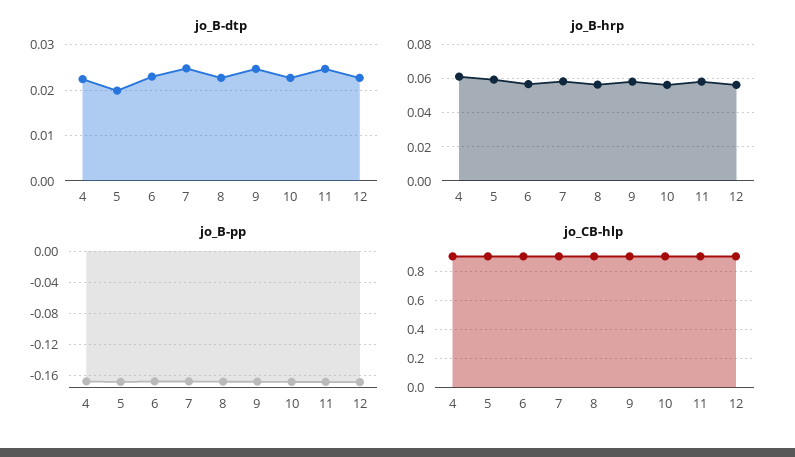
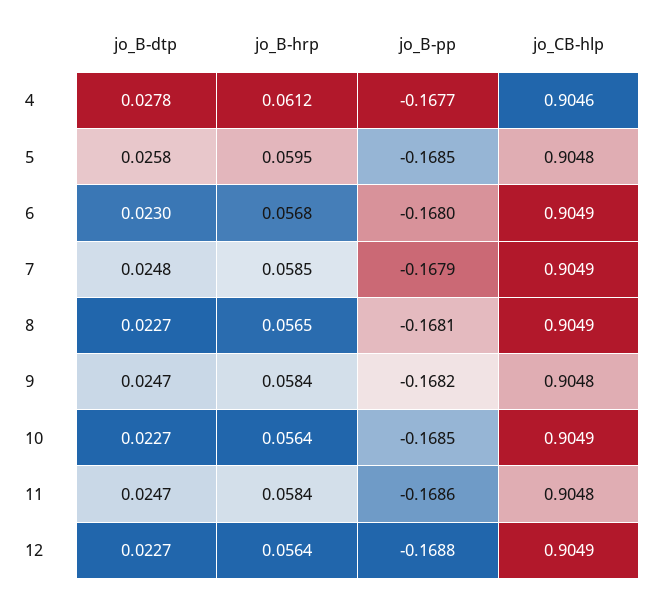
  {
    "jo_B-dtp": {
-     "4": 0.022,
+     "4": 0.0278,
-     "5": 0.02,
+     "5": 0.0258,
      "6": 0.023,
      "7": 0.0248,
      "8": 0.0227,
      "9": 0.0247,
      "10": 0.0227,
      "11": 0.0247,
      "12": 0.0227
    },
    "jo_B-hrp": {
      "4": 0.0612,
      "5": 0.0595,
      "6": 0.0568,
      "7": 0.0585,
      "8": 0.0565,
      "9": 0.0584,
      "10": 0.0564,
      "11": 0.0584,
      "12": 0.0564
    },
    "jo_B-pp": {
      "4": -0.1677,
      "5": -0.1685,
      "6": -0.168,
      "7": -0.1679,
      "8": -0.1681,
      "9": -0.1682,
      "10": -0.1685,
      "11": -0.1686,
      "12": -0.1688
    },
    "jo_CB-hlp": {
      "4": 0.9046,
      "5": 0.9048,
      "6": 0.9049,
      "7": 0.9049,
      "8": 0.9049,
      "9": 0.9048,
      "10": 0.9049,
      "11": 0.9048,
      "12": 0.9049
    }
  }

